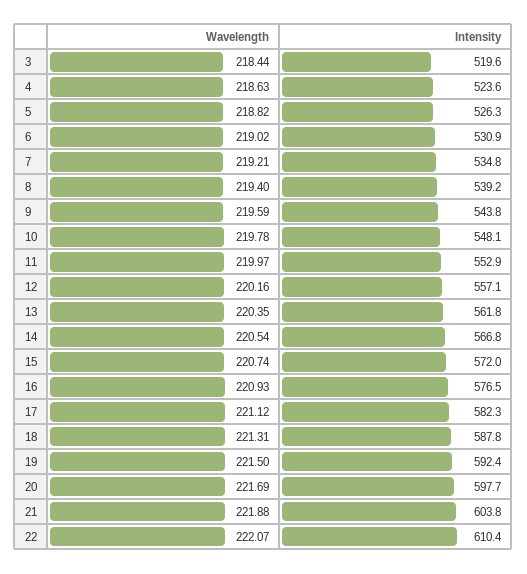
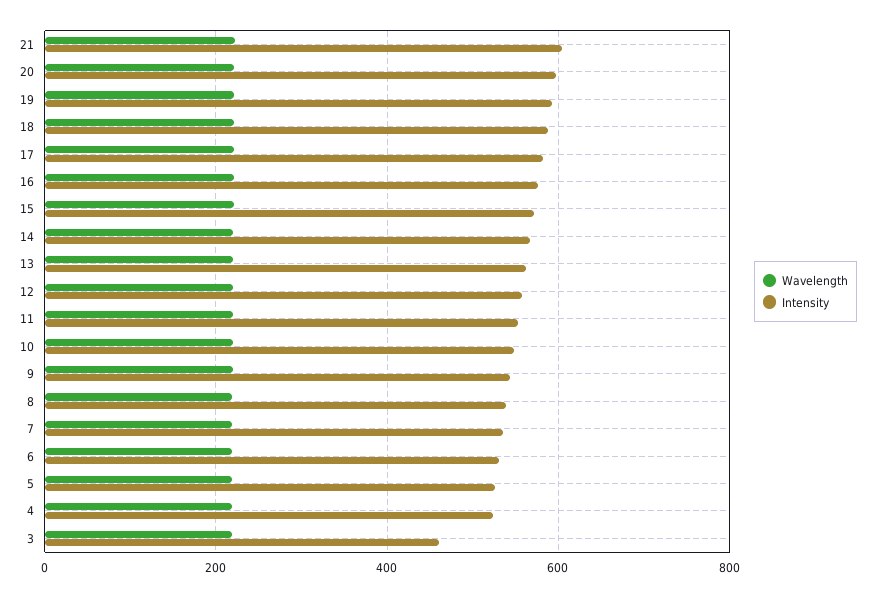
  {
    "Wavelength": {
      "3": 218.44,
      "4": 218.63,
      "5": 218.82,
      "6": 219.02,
      "7": 219.21,
      "8": 219.4,
      "9": 219.59,
      "10": 219.78,
      "11": 219.97,
      "12": 220.16,
      "13": 220.35,
      "14": 220.54,
      "15": 220.74,
      "16": 220.93,
      "17": 221.12,
      "18": 221.31,
      "19": 221.5,
      "20": 221.69,
-     "21": 221.88,
+     "21": 221.88
-     "22": 222.07
    },
    "Intensity": {
-     "3": 519.6,
+     "3": 460,
      "4": 523.6,
      "5": 526.3,
      "6": 530.9,
      "7": 534.8,
      "8": 539.2,
      "9": 543.8,
      "10": 548.1,
      "11": 552.9,
      "12": 557.1,
      "13": 561.8,
      "14": 566.8,
      "15": 572,
      "16": 576.5,
      "17": 582.3,
      "18": 587.8,
      "19": 592.4,
      "20": 597.7,
-     "21": 603.8,
+     "21": 603.8
-     "22": 610.4
    }
  }

